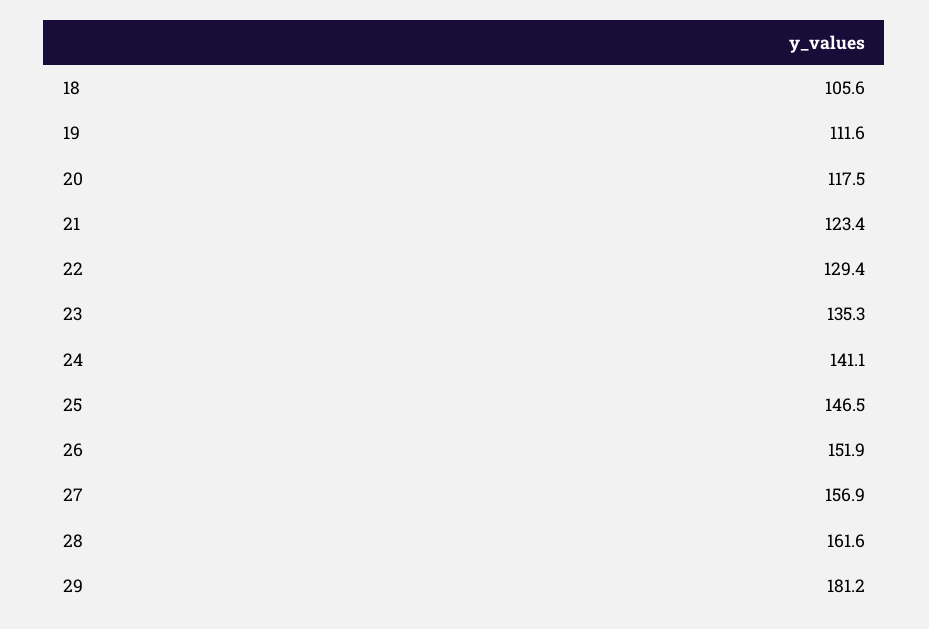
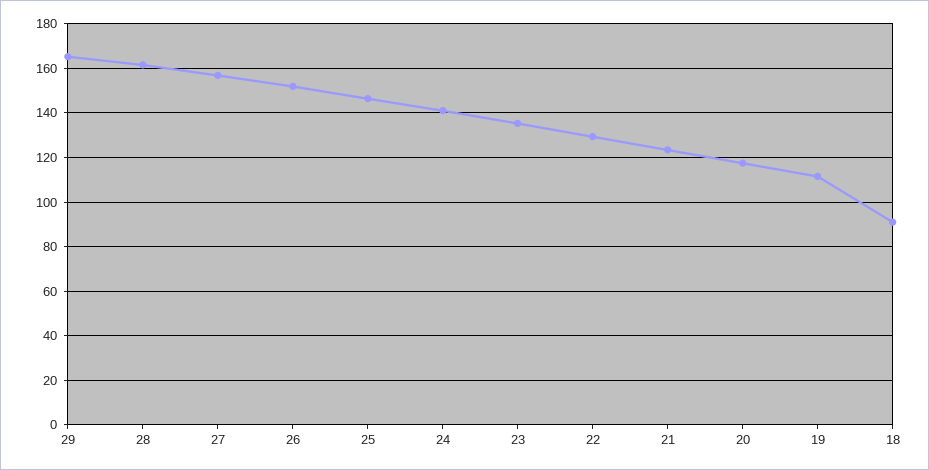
  {
-   "18": 105.6,
+   "18": 90,
    "19": 111.6,
    "20": 117.5,
    "21": 123.4,
    "22": 129.4,
    "23": 135.3,
    "24": 141.1,
    "25": 146.5,
    "26": 151.9,
    "27": 156.9,
    "28": 161.6,
-   "29": 181.2
+   "29": 165
  }

